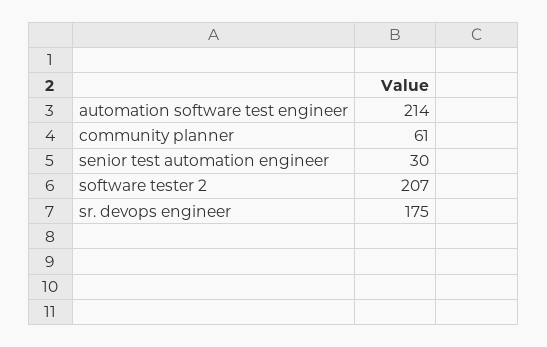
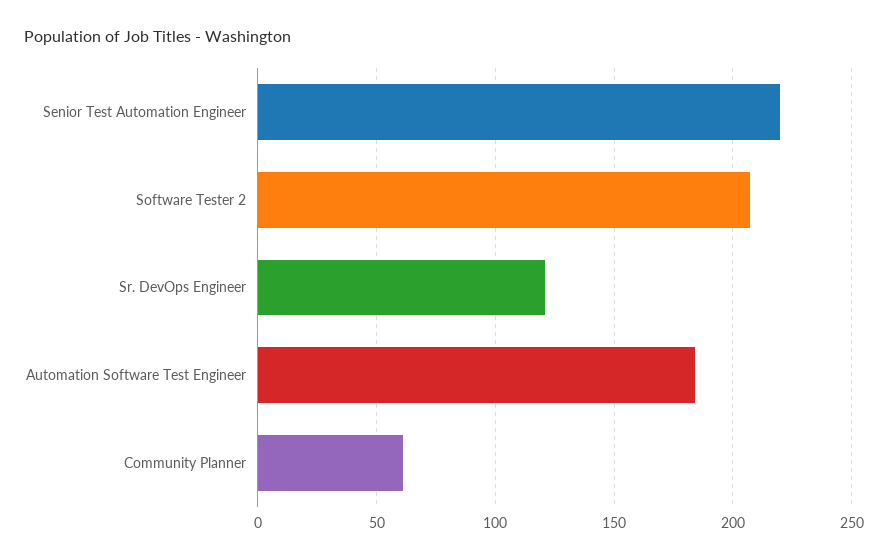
  {
-   "automation software test engineer": 214,
+   "automation software test engineer": 185,
    "community planner": 61,
-   "senior test automation engineer": 30,
+   "senior test automation engineer": 220,
    "software tester 2": 207,
-   "sr. devops engineer": 175
+   "sr. devops engineer": 120
  }

